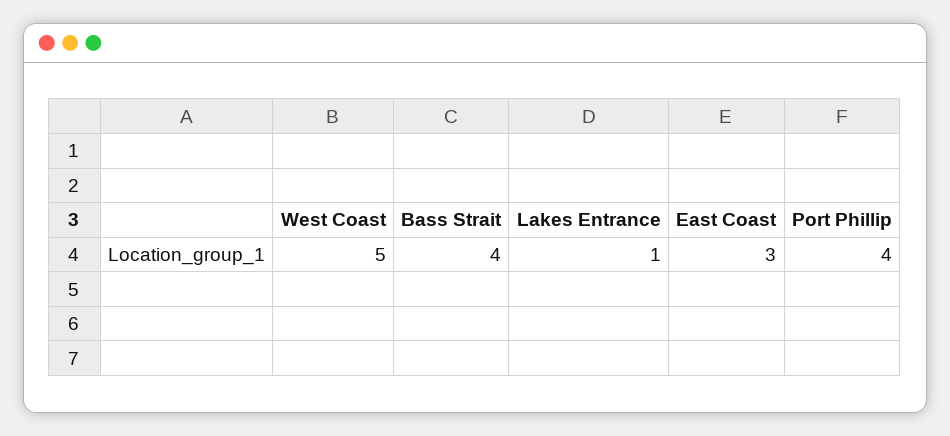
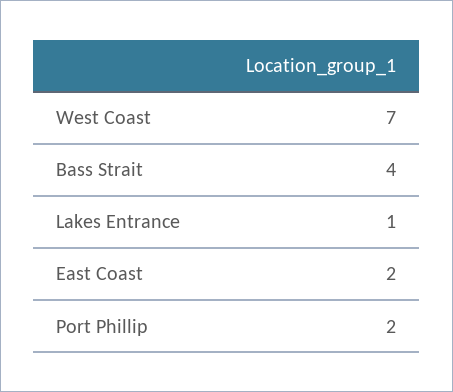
  {
-   "West Coast": 5,
+   "West Coast": 7,
    "Bass Strait": 4,
    "Lakes Entrance": 1,
-   "East Coast": 3,
+   "East Coast": 2,
-   "Port Phillip": 4
+   "Port Phillip": 2
  }

